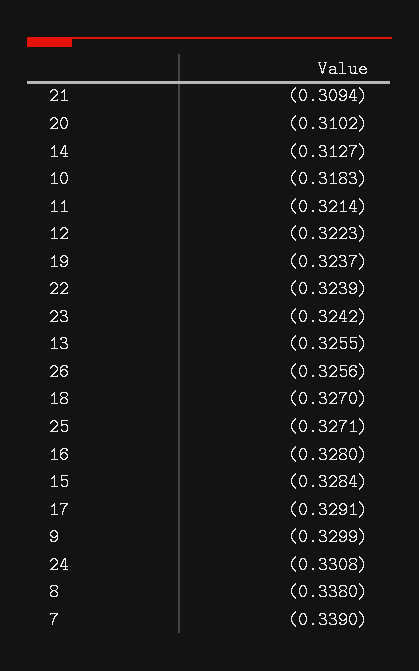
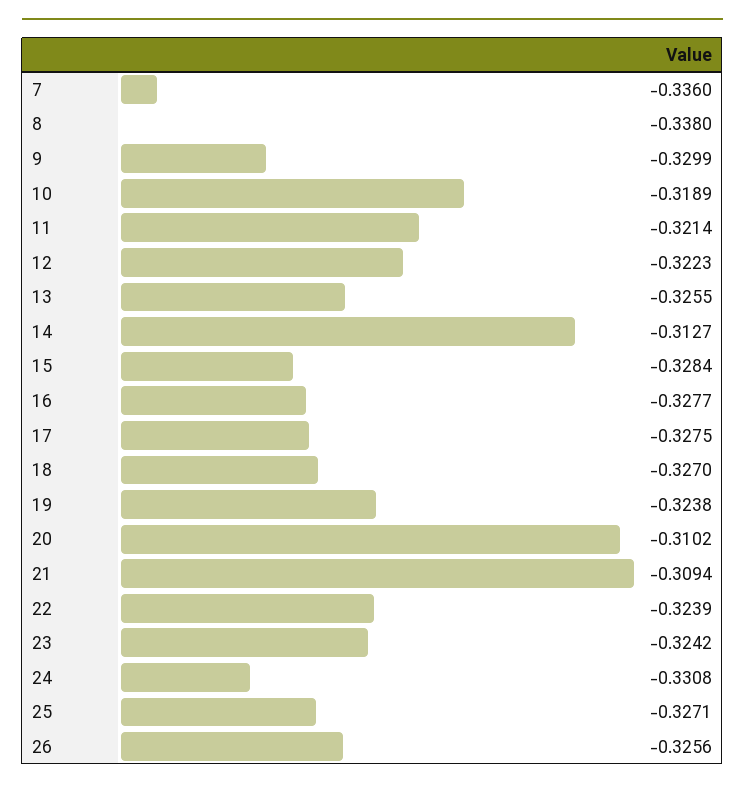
  {
    "21": -0.3094,
    "20": -0.3102,
    "14": -0.3127,
-   "10": -0.3183,
+   "10": -0.3189,
    "11": -0.3214,
    "12": -0.3223,
-   "19": -0.3237,
+   "19": -0.3238,
    "22": -0.3239,
    "23": -0.3242,
    "13": -0.3255,
    "26": -0.3256,
    "18": -0.327,
    "25": -0.3271,
-   "16": -0.328,
+   "16": -0.3277,
    "15": -0.3284,
-   "17": -0.3291,
+   "17": -0.3275,
    "9": -0.3299,
    "24": -0.3308,
    "8": -0.338,
-   "7": -0.339
+   "7": -0.336
  }

